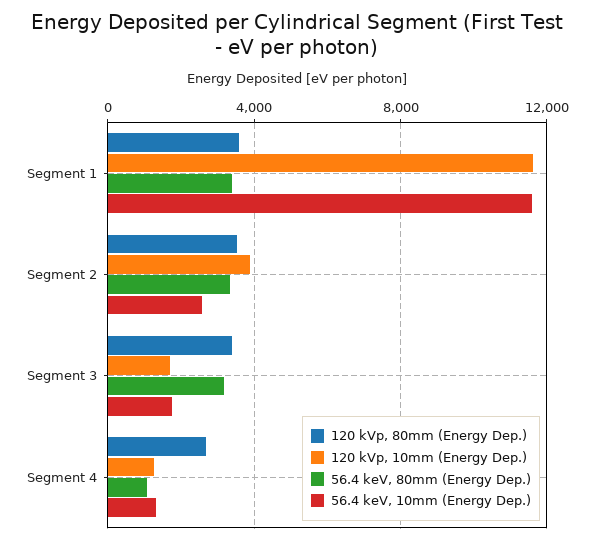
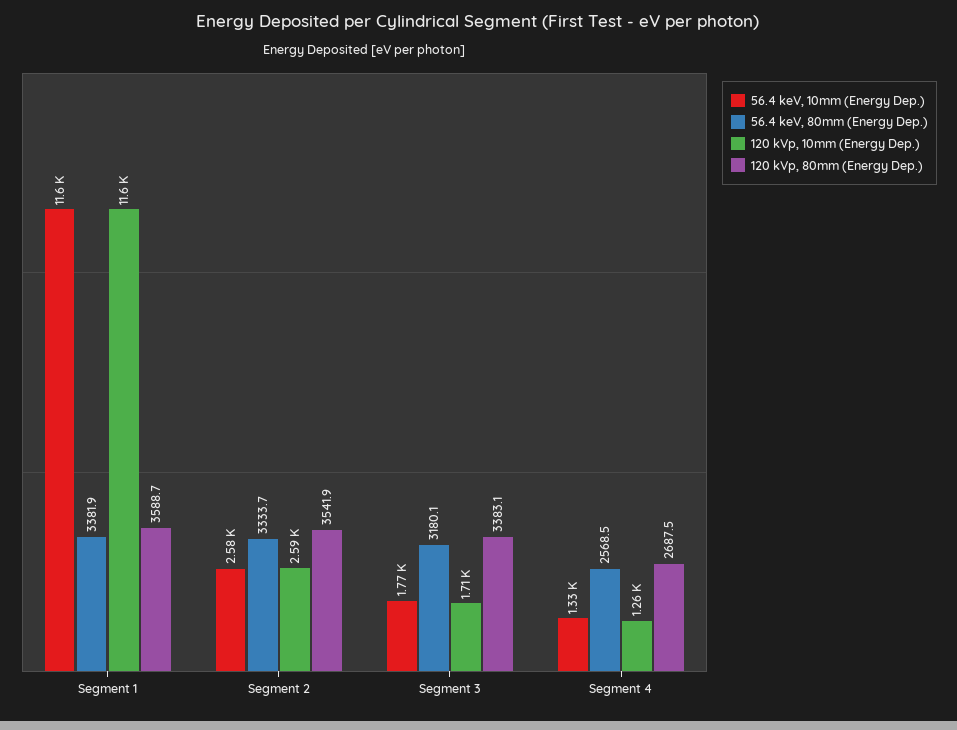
  {
    "120 kVp, 80mm (Energy Dep.)": {
      "Segment 1": 3588.7,
      "Segment 2": 3541.9,
      "Segment 3": 3383.1,
      "Segment 4": 2687.5
    },
    "120 kVp, 10mm (Energy Dep.)": {
      "Segment 1": 11600,
-     "Segment 2": 4000,
+     "Segment 2": 2590,
      "Segment 3": 1710,
      "Segment 4": 1260
    },
    "56.4 keV, 80mm (Energy Dep.)": {
      "Segment 1": 3381.9,
      "Segment 2": 3333.7,
      "Segment 3": 3180.1,
-     "Segment 4": 1000
+     "Segment 4": 2568.5
    },
    "56.4 keV, 10mm (Energy Dep.)": {
      "Segment 1": 11600,
      "Segment 2": 2580,
      "Segment 3": 1770,
      "Segment 4": 1330
    }
  }

